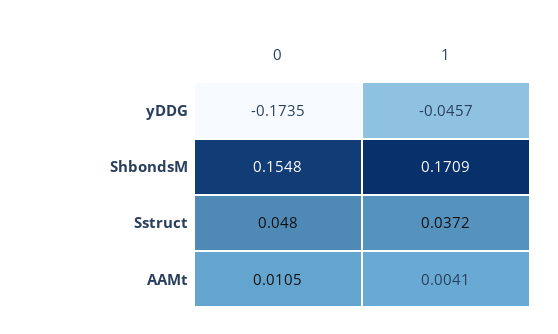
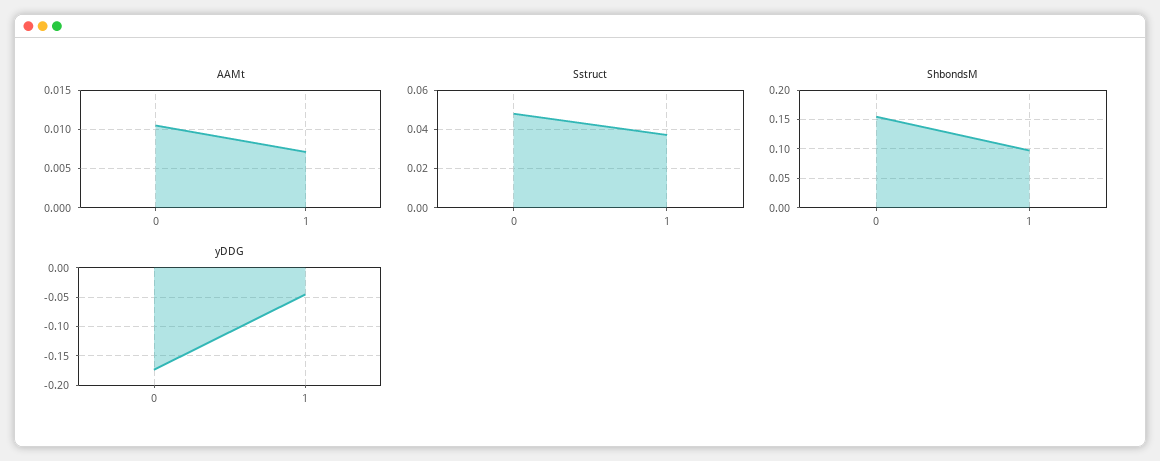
  {
    "yDDG": {
      "0": -0.1735,
      "1": -0.0457
    },
    "ShbondsM": {
      "0": 0.1548,
-     "1": 0.1709
+     "1": 0.1
    },
    "Sstruct": {
      "0": 0.048,
      "1": 0.0372
    },
    "AAMt": {
      "0": 0.0105,
-     "1": 0.0041
+     "1": 0.007
    }
  }

